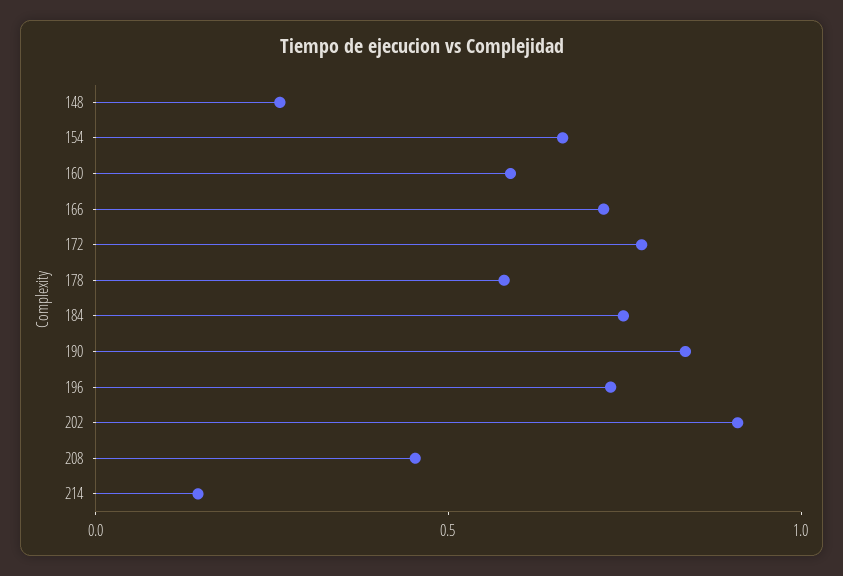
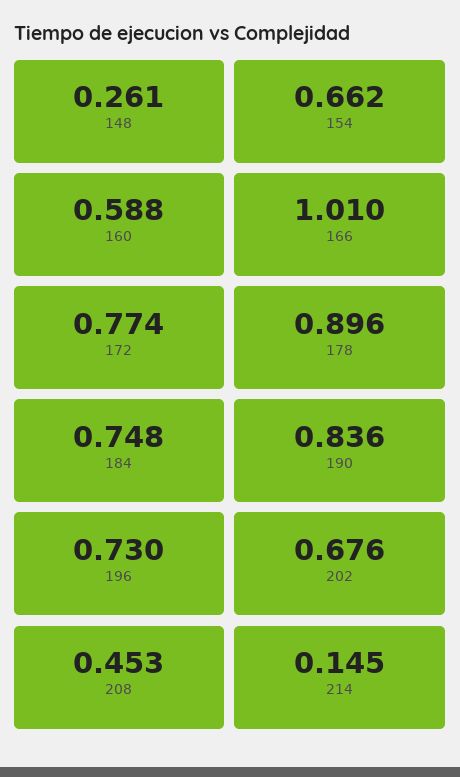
  {
    "148": 0.261,
    "154": 0.662,
    "160": 0.588,
-   "166": 0.7,
+   "166": 1.01,
    "172": 0.774,
-   "178": 0.6,
+   "178": 0.896,
    "184": 0.748,
    "190": 0.836,
    "196": 0.73,
-   "202": 0.9,
+   "202": 0.676,
    "208": 0.453,
    "214": 0.145
  }

